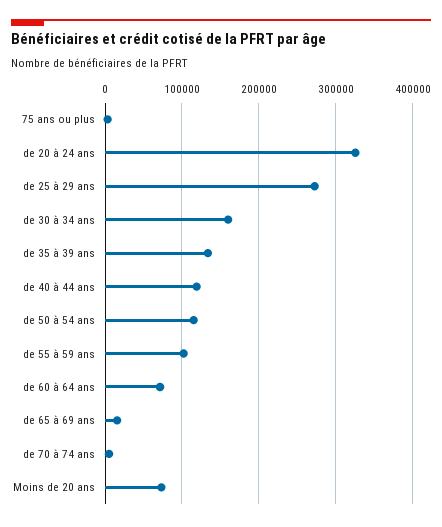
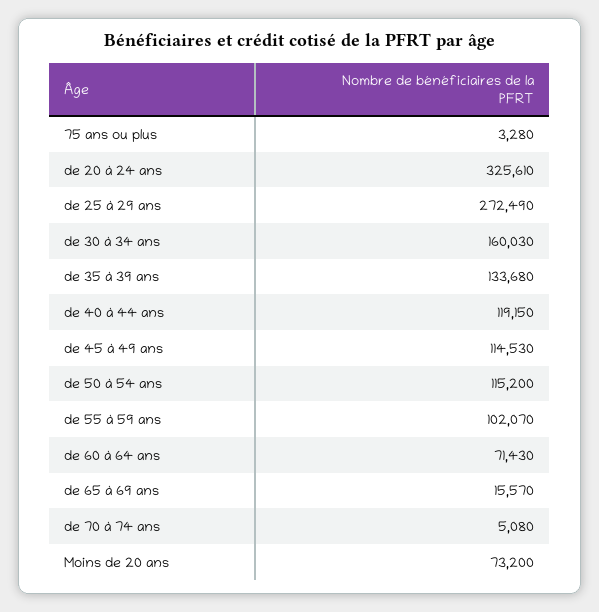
  {
    "75 ans ou plus": 3280,
    "de 20 à 24 ans": 325610,
    "de 25 à 29 ans": 272490,
    "de 30 à 34 ans": 160030,
    "de 35 à 39 ans": 133680,
    "de 40 à 44 ans": 119150,
    "de 50 à 54 ans": 115200,
    "de 55 à 59 ans": 102070,
    "de 60 à 64 ans": 71430,
    "de 65 à 69 ans": 15570,
    "de 70 à 74 ans": 5080,
-   "Moins de 20 ans": 73200
+   "Moins de 20 ans": 73200,
+   "de 45 à 49 ans": 114530
  }

